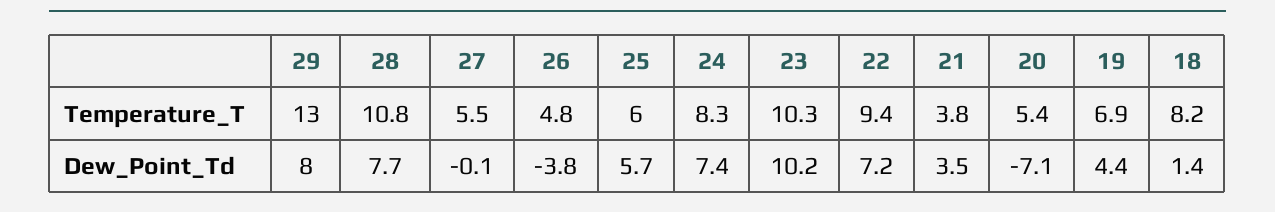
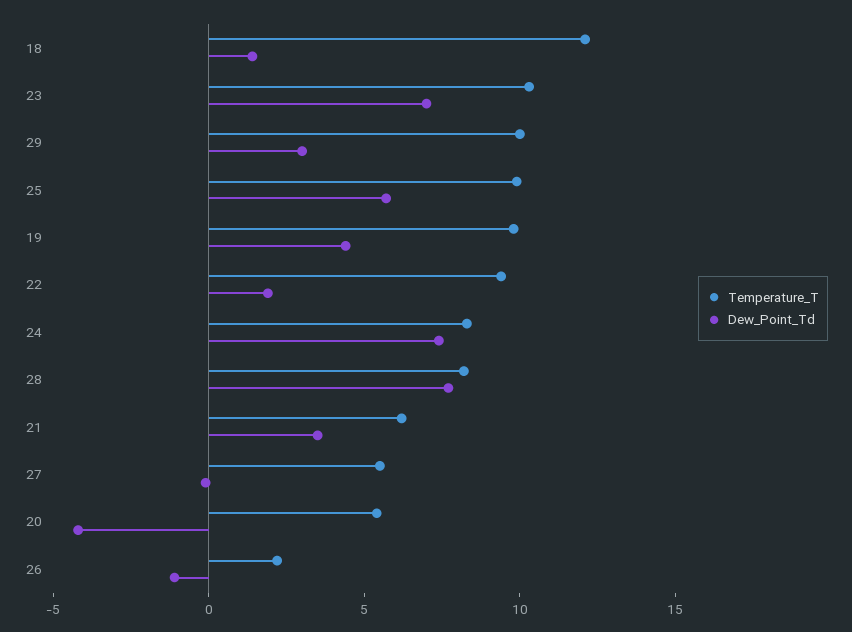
  {
    "Temperature_T": {
-     "29": 13,
+     "29": 10,
-     "28": 10.8,
+     "28": 8,
      "27": 5.5,
-     "26": 4.8,
+     "26": 2,
-     "25": 6,
+     "25": 10,
      "24": 8.3,
      "23": 10.3,
      "22": 9.4,
-     "21": 3.8,
+     "21": 6,
      "20": 5.4,
-     "19": 6.9,
+     "19": 10,
-     "18": 8.2
+     "18": 12
    },
    "Dew_Point_Td": {
-     "29": 8,
+     "29": 3,
      "28": 7.7,
      "27": -0.1,
-     "26": -3.8,
+     "26": -1,
      "25": 5.7,
      "24": 7.4,
-     "23": 10.2,
+     "23": 7,
-     "22": 7.2,
+     "22": 2,
      "21": 3.5,
-     "20": -7.1,
+     "20": -4,
      "19": 4.4,
      "18": 1.4
    }
  }

